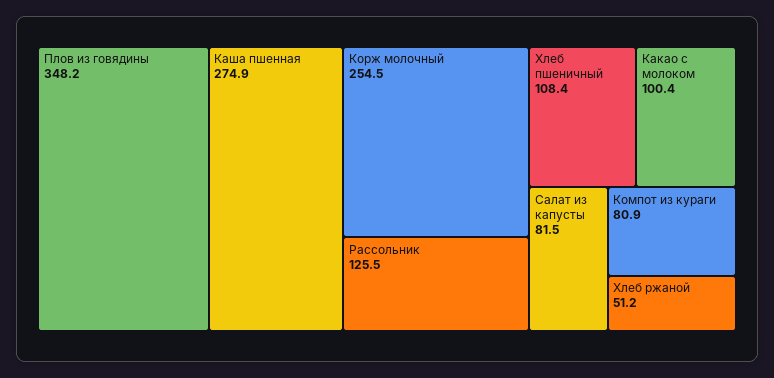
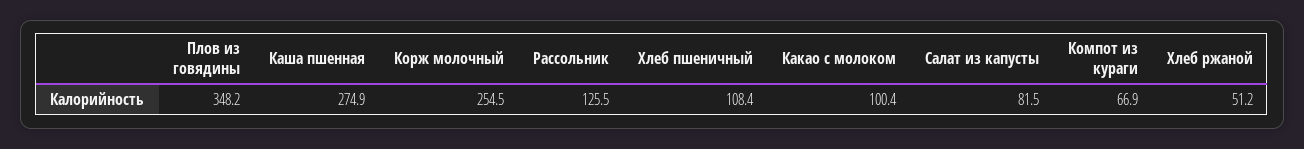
  {
    "Плов из говядины": 348.2,
    "Каша пшенная": 274.9,
    "Корж молочный": 254.5,
    "Рассольник": 125.5,
    "Хлеб пшеничный": 108.4,
    "Какао с молоком": 100.4,
    "Салат из капусты": 81.5,
-   "Компот из кураги": 80.9,
+   "Компот из кураги": 66.9,
    "Хлеб ржаной": 51.2
  }

